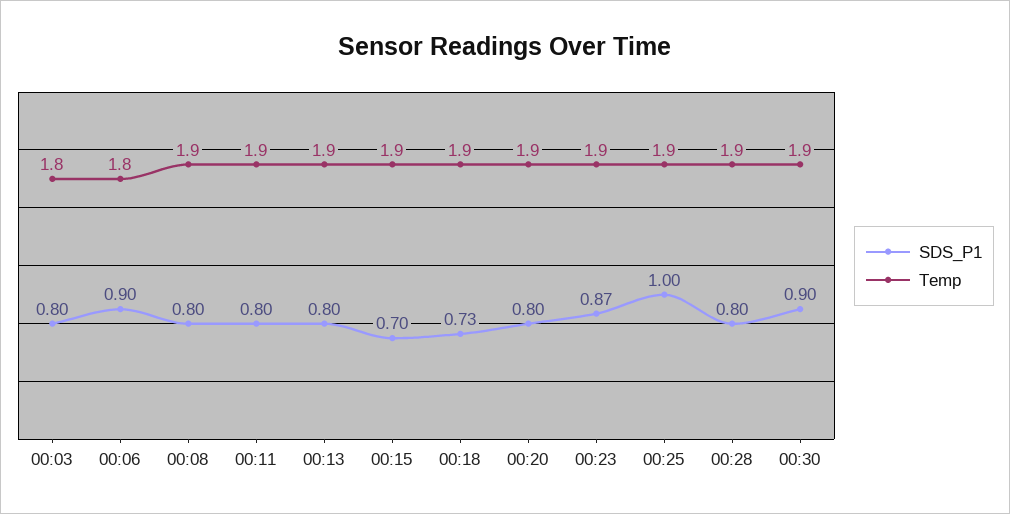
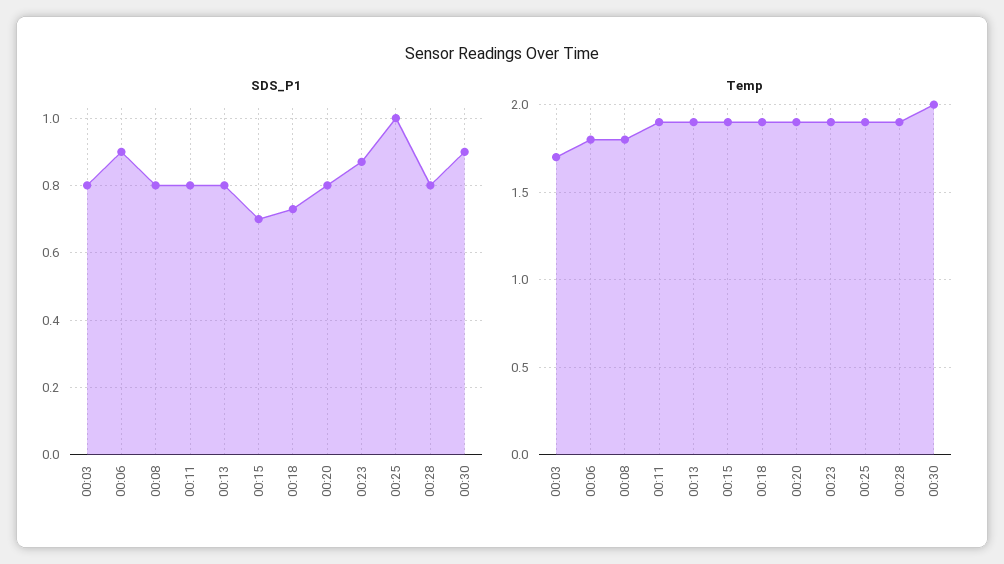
  {
    "SDS_P1": {
      "00:03": 0.8,
      "00:06": 0.9,
      "00:08": 0.8,
      "00:11": 0.8,
      "00:13": 0.8,
      "00:15": 0.7,
      "00:18": 0.73,
      "00:20": 0.8,
      "00:23": 0.87,
      "00:25": 1,
      "00:28": 0.8,
      "00:30": 0.9
    },
    "Temp": {
-     "00:03": 1.8,
+     "00:03": 1.7,
      "00:06": 1.8,
-     "00:08": 1.9,
+     "00:08": 1.8,
      "00:11": 1.9,
      "00:13": 1.9,
      "00:15": 1.9,
      "00:18": 1.9,
      "00:20": 1.9,
      "00:23": 1.9,
      "00:25": 1.9,
      "00:28": 1.9,
-     "00:30": 1.9
+     "00:30": 2
    }
  }

